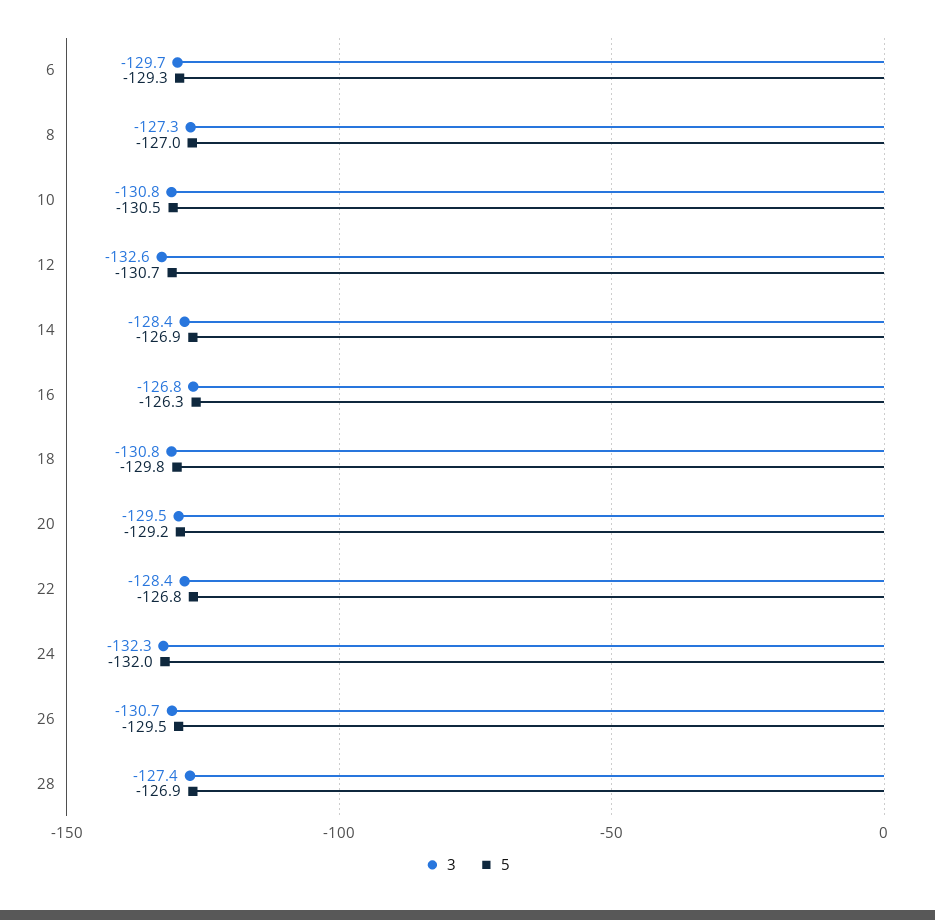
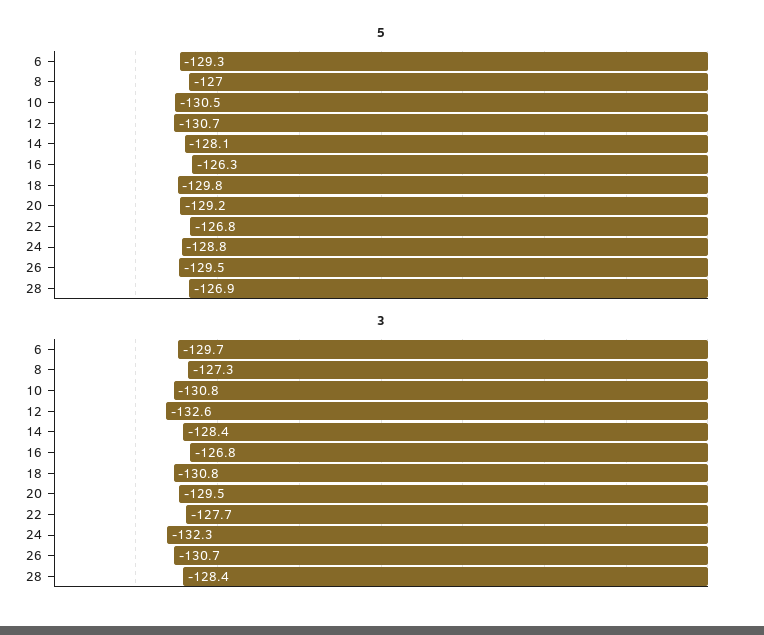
  {
    "3": {
      "6": -129.7,
      "8": -127.3,
      "10": -130.8,
      "12": -132.6,
      "14": -128.4,
      "16": -126.8,
      "18": -130.8,
      "20": -129.5,
-     "22": -128.4,
+     "22": -127.7,
      "24": -132.3,
      "26": -130.7,
-     "28": -127.4
+     "28": -128.4
    },
    "5": {
      "6": -129.3,
      "8": -127,
      "10": -130.5,
      "12": -130.7,
-     "14": -126.9,
+     "14": -128.1,
      "16": -126.3,
      "18": -129.8,
      "20": -129.2,
      "22": -126.8,
-     "24": -132,
+     "24": -128.8,
      "26": -129.5,
      "28": -126.9
    }
  }

